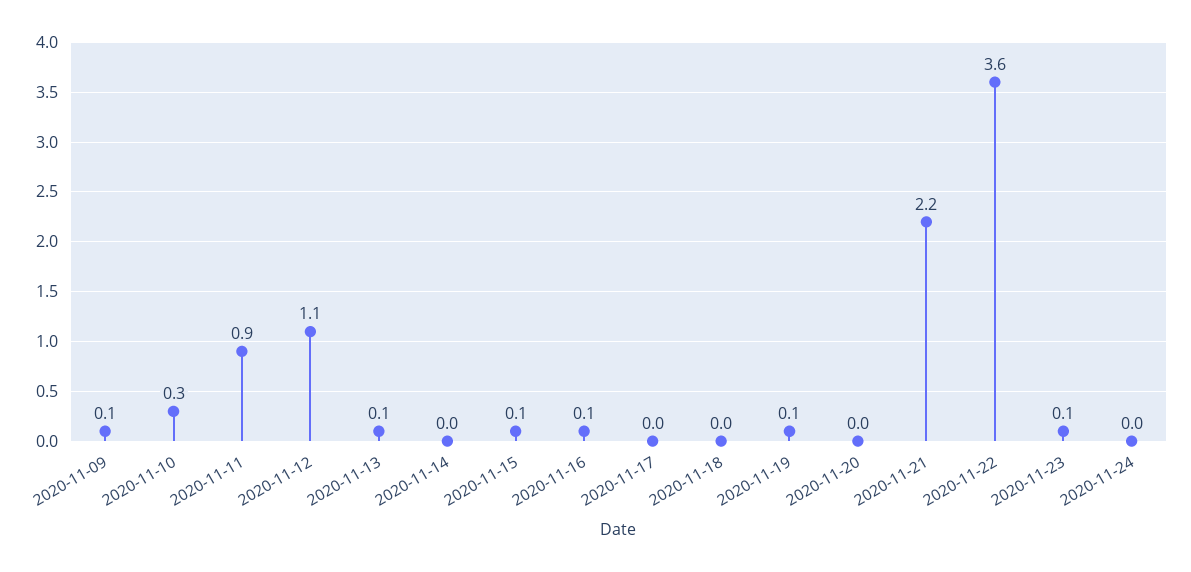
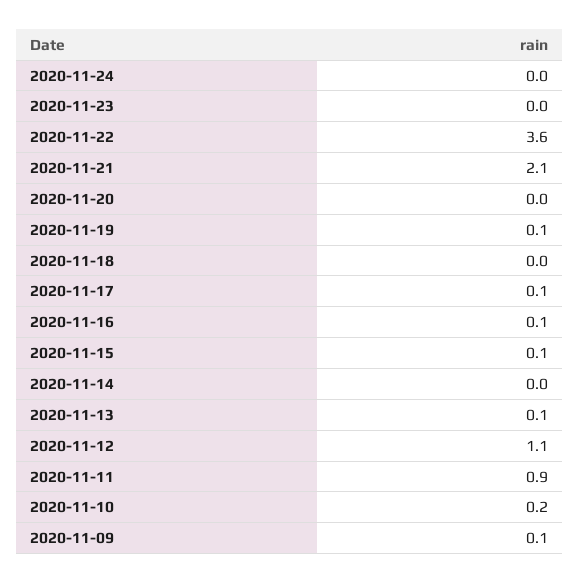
  {
    "2020-11-09": 0.1,
-   "2020-11-10": 0.3,
+   "2020-11-10": 0.2,
    "2020-11-11": 0.9,
    "2020-11-12": 1.1,
    "2020-11-13": 0.1,
    "2020-11-14": 0,
    "2020-11-15": 0.1,
    "2020-11-16": 0.1,
-   "2020-11-17": 0,
+   "2020-11-17": 0.1,
    "2020-11-18": 0,
    "2020-11-19": 0.1,
    "2020-11-20": 0,
-   "2020-11-21": 2.2,
+   "2020-11-21": 2.1,
    "2020-11-22": 3.6,
-   "2020-11-23": 0.1,
+   "2020-11-23": 0,
    "2020-11-24": 0
  }

